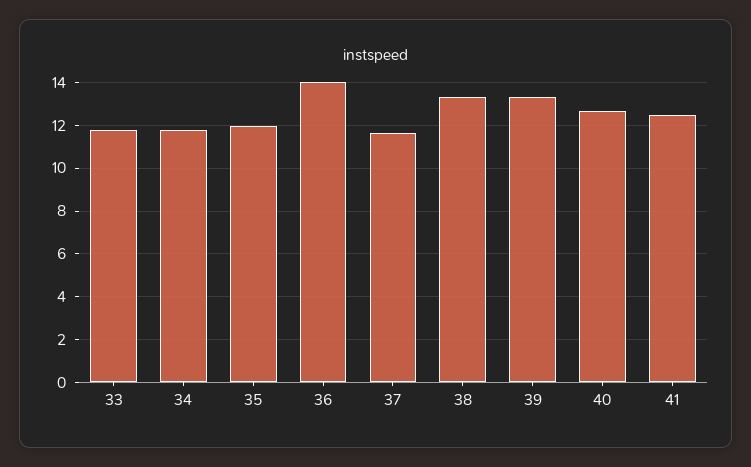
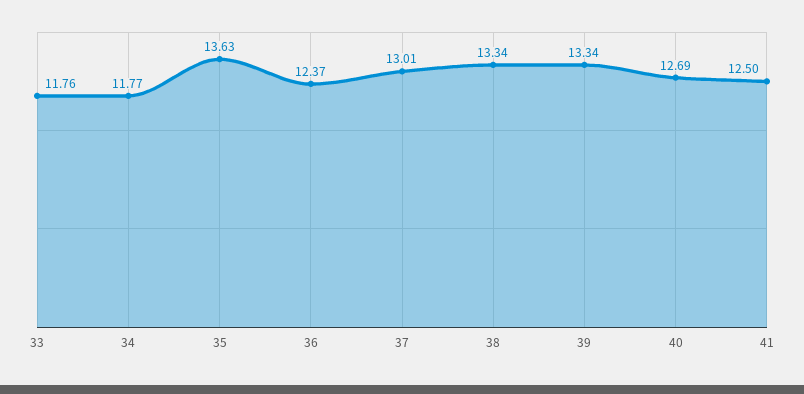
  {
    "33": 11.76,
    "34": 11.77,
-   "35": 12,
+   "35": 13.63,
-   "36": 14,
+   "36": 12.37,
-   "37": 11.5,
+   "37": 13.01,
    "38": 13.34,
    "39": 13.34,
    "40": 12.69,
    "41": 12.5
  }

